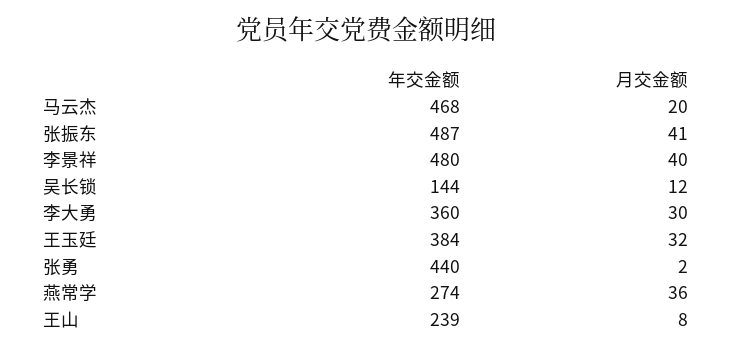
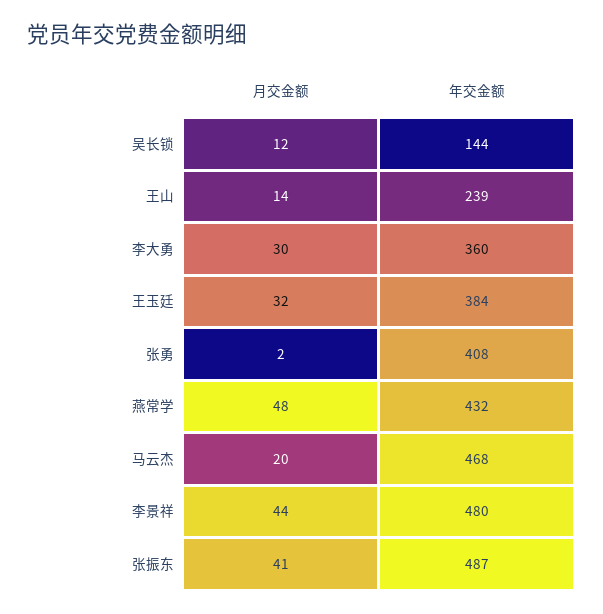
  {
    "年交金额": {
      "马云杰": 468,
      "张振东": 487,
      "李景祥": 480,
      "吴长锁": 144,
      "李大勇": 360,
      "王玉廷": 384,
-     "张勇": 440,
+     "张勇": 408,
-     "燕常学": 274,
+     "燕常学": 432,
      "王山": 239
    },
    "月交金额": {
      "马云杰": 20,
      "张振东": 41,
-     "李景祥": 40,
+     "李景祥": 44,
      "吴长锁": 12,
      "李大勇": 30,
      "王玉廷": 32,
      "张勇": 2,
-     "燕常学": 36,
+     "燕常学": 48,
-     "王山": 8
+     "王山": 14
    }
  }

